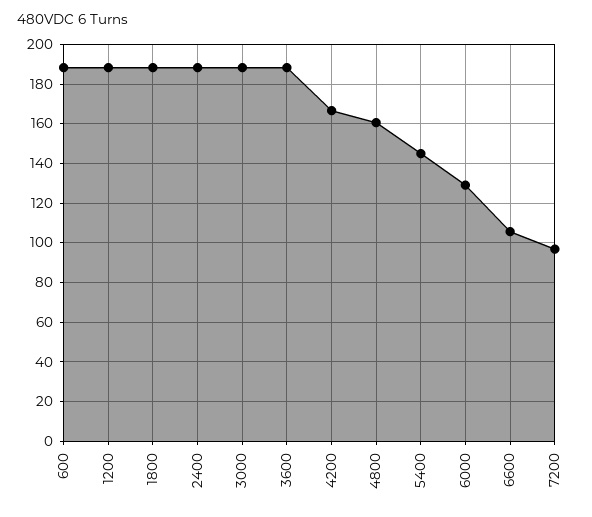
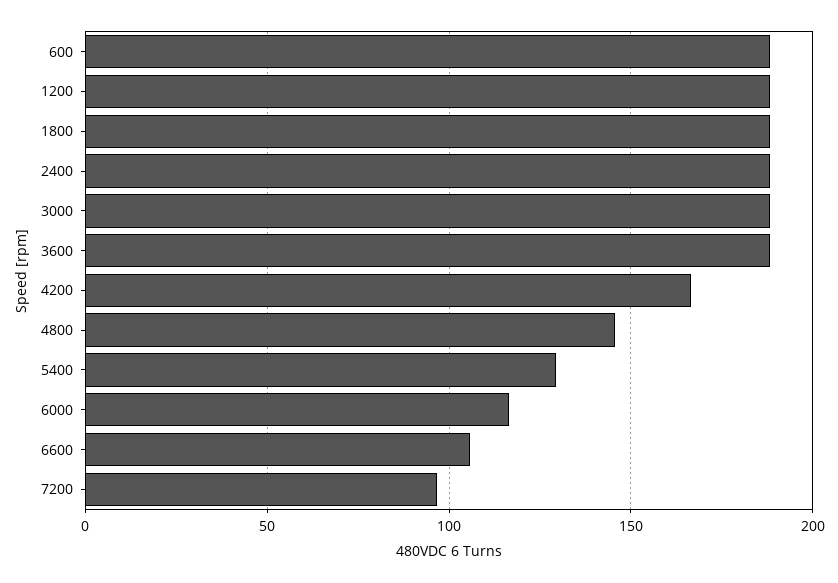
  {
    "600": 190,
    "1200": 190,
    "1800": 190,
    "2400": 190,
    "3000": 190,
    "3600": 190,
    "4200": 165,
-   "4800": 160,
+   "4800": 145,
-   "5400": 145,
+   "5400": 130,
-   "6000": 130,
+   "6000": 115,
    "6600": 105,
    "7200": 95
  }

